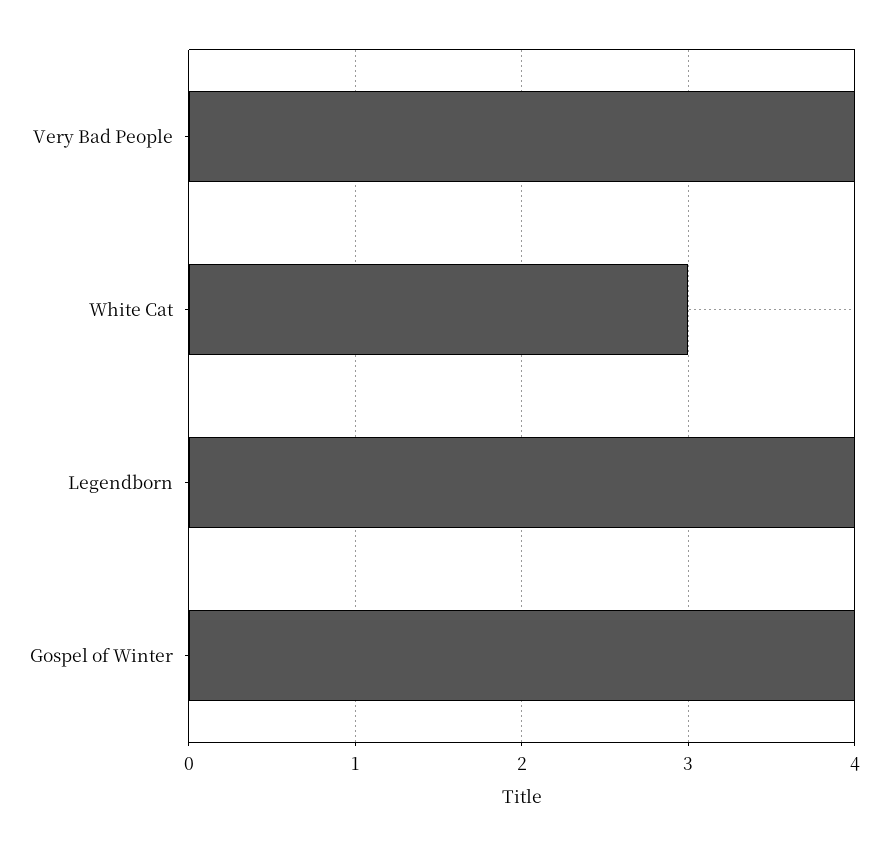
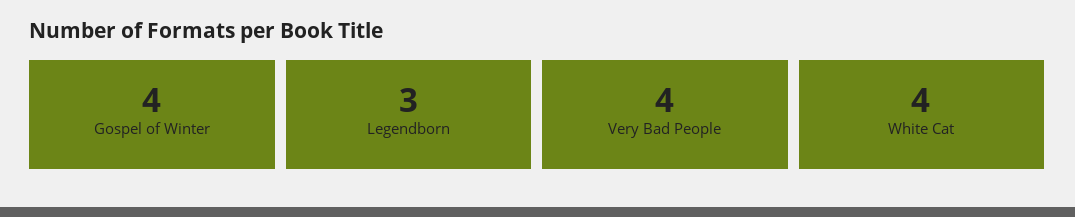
  {
    "Very Bad People": 4,
-   "White Cat": 3,
+   "White Cat": 4,
-   "Legendborn": 4,
+   "Legendborn": 3,
    "Gospel of Winter": 4
  }

